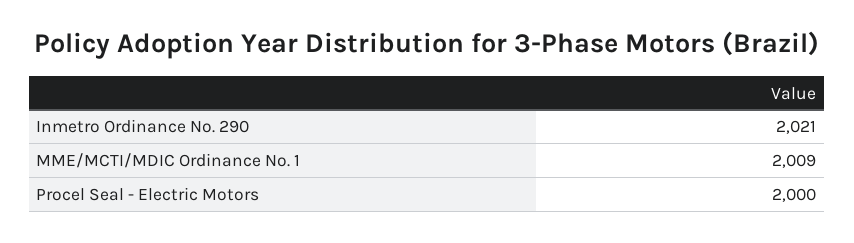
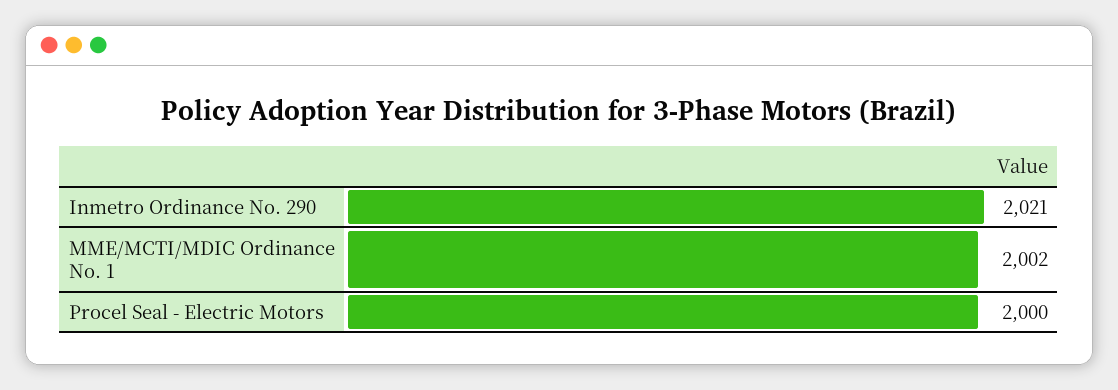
  {
    "Inmetro Ordinance No. 290": 2021,
-   "MME/MCTI/MDIC Ordinance No. 1": 2009,
+   "MME/MCTI/MDIC Ordinance No. 1": 2002,
    "Procel Seal - Electric Motors": 2000
  }

